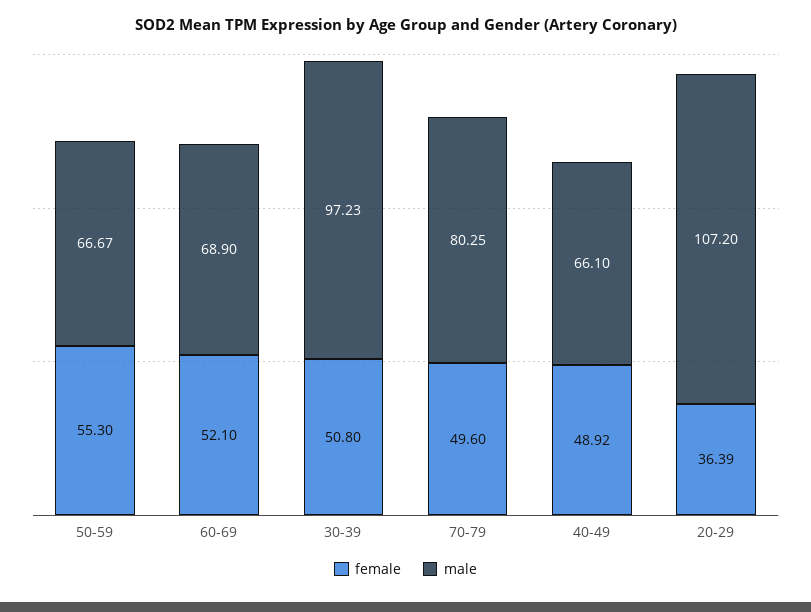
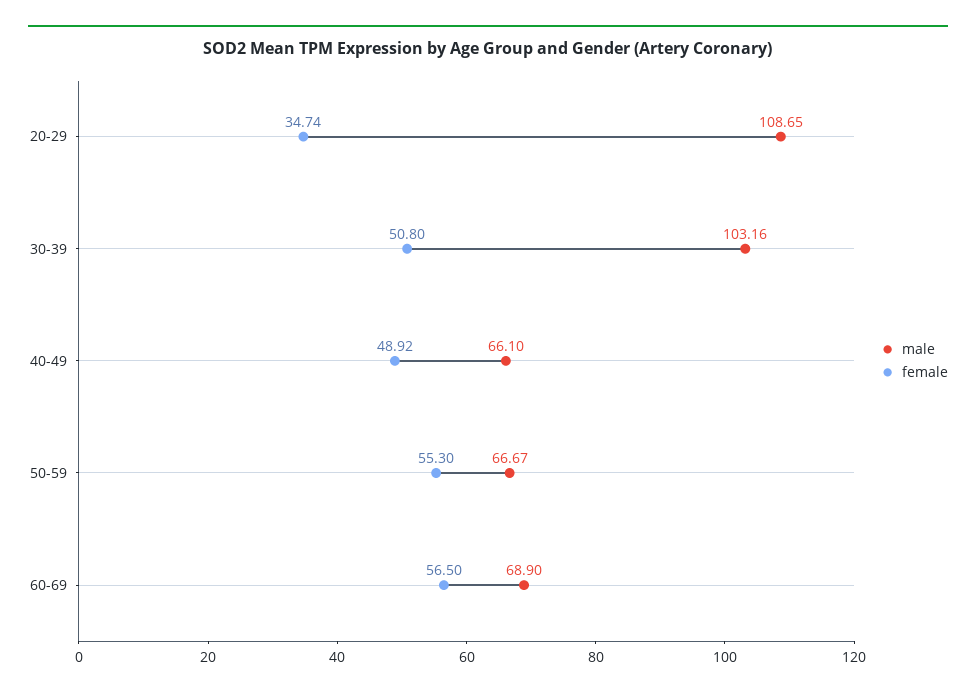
  {
    "female": {
      "50-59": 55.3,
-     "60-69": 52.1,
+     "60-69": 56.5,
      "30-39": 50.8,
-     "70-79": 49.6,
      "40-49": 48.92,
-     "20-29": 36.39
+     "20-29": 34.74
    },
    "male": {
      "50-59": 66.67,
      "60-69": 68.9,
-     "30-39": 97.23,
+     "30-39": 103.16,
-     "70-79": 80.25,
      "40-49": 66.1,
-     "20-29": 107.2
+     "20-29": 108.65
    }
  }

